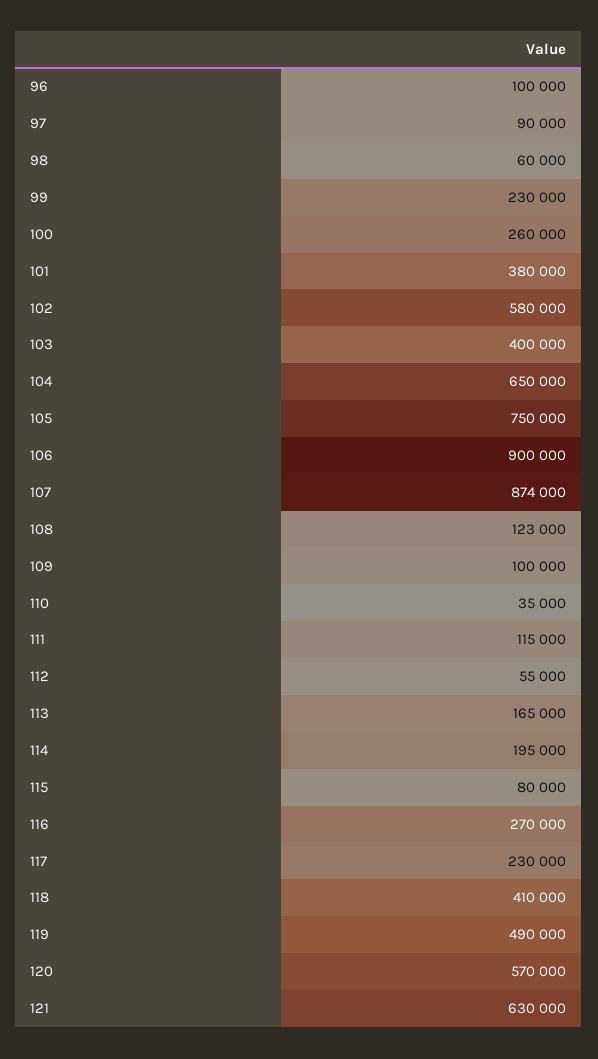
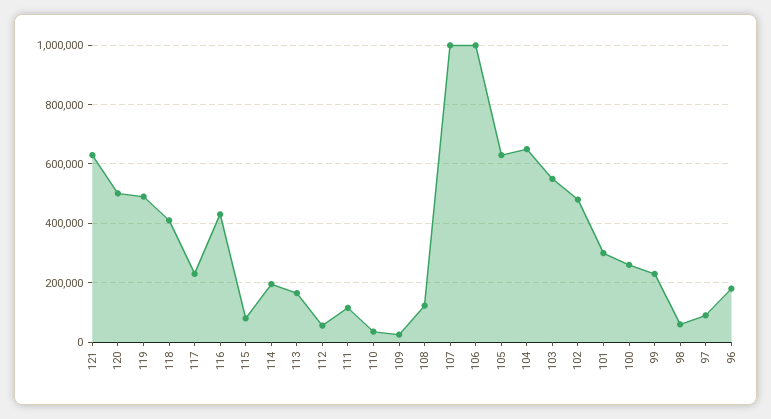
  {
-   "96": 100000,
+   "96": 175000,
    "97": 90000,
    "98": 60000,
    "99": 230000,
    "100": 260000,
-   "101": 380000,
+   "101": 300000,
-   "102": 580000,
+   "102": 475000,
-   "103": 400000,
+   "103": 550000,
    "104": 650000,
-   "105": 750000,
+   "105": 625000,
-   "106": 900000,
+   "106": 1000000,
-   "107": 874000,
+   "107": 1000000,
    "108": 123000,
-   "109": 100000,
+   "109": 25000,
    "110": 35000,
    "111": 115000,
    "112": 55000,
    "113": 165000,
    "114": 195000,
    "115": 80000,
-   "116": 270000,
+   "116": 425000,
    "117": 230000,
    "118": 410000,
    "119": 490000,
-   "120": 570000,
+   "120": 500000,
    "121": 630000
  }

